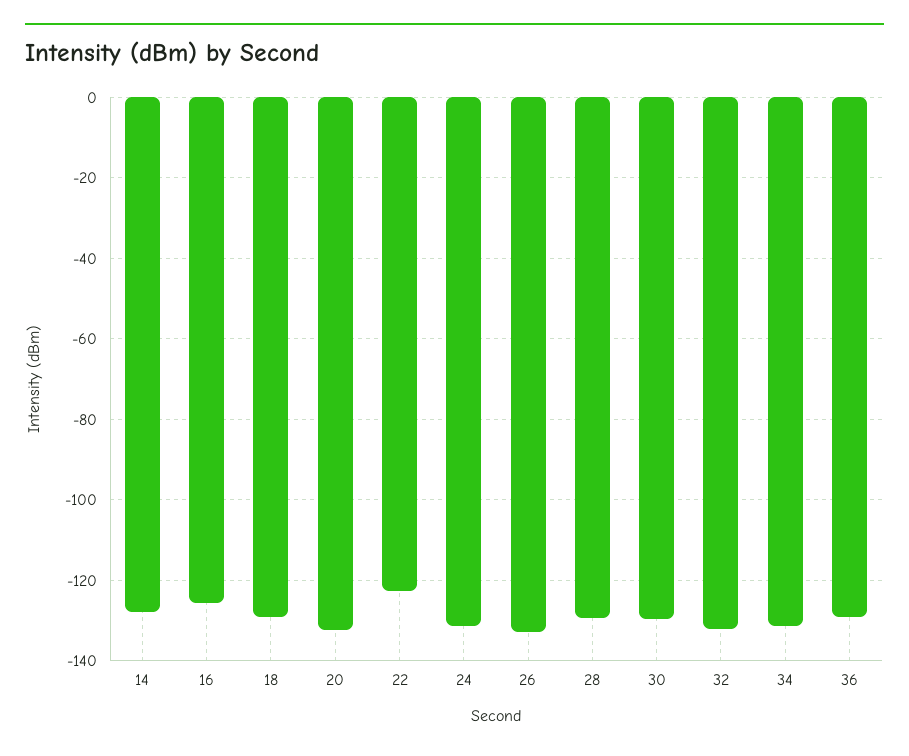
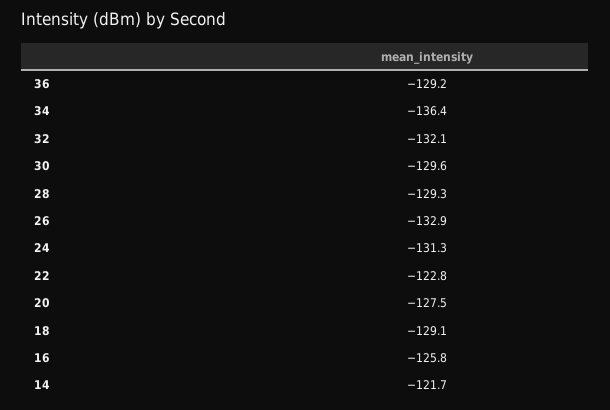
  {
-   "14": -128,
+   "14": -121.7,
    "16": -125.8,
    "18": -129.1,
-   "20": -132,
+   "20": -127.5,
    "22": -122.8,
    "24": -131.3,
    "26": -132.9,
    "28": -129.3,
    "30": -129.6,
    "32": -132.1,
-   "34": -132,
+   "34": -136.4,
    "36": -129.2
  }

